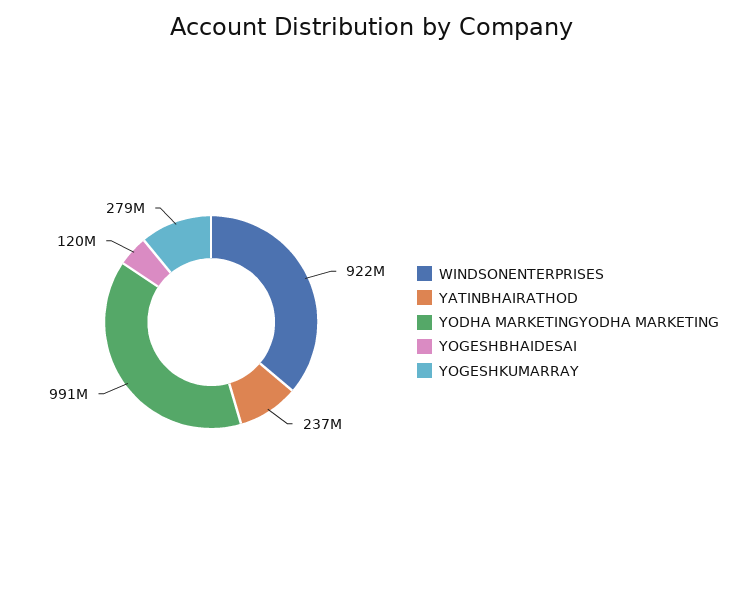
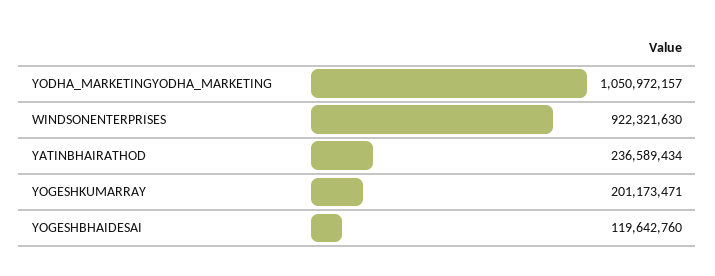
  {
    "WINDSONENTERPRISES": 922321630,
    "YATINBHAIRATHOD": 236589434,
-   "YODHA MARKETINGYODHA MARKETING": 991000000,
+   "YODHA MARKETINGYODHA MARKETING": 1050972157,
    "YOGESHBHAIDESAI": 119642760,
-   "YOGESHKUMARRAY": 279000000
+   "YOGESHKUMARRAY": 201173471
  }

